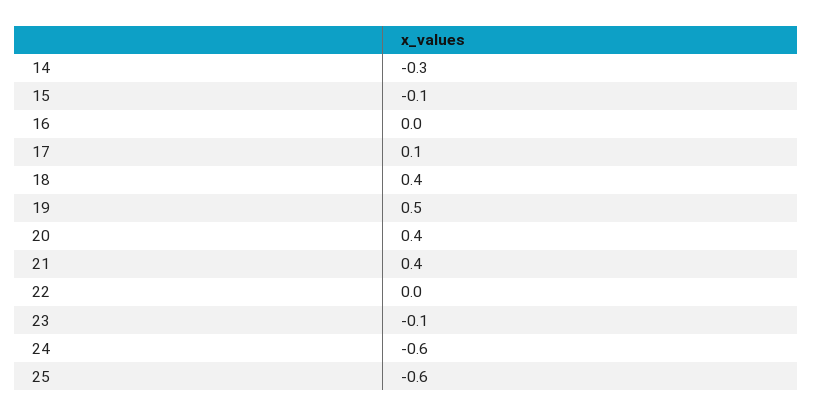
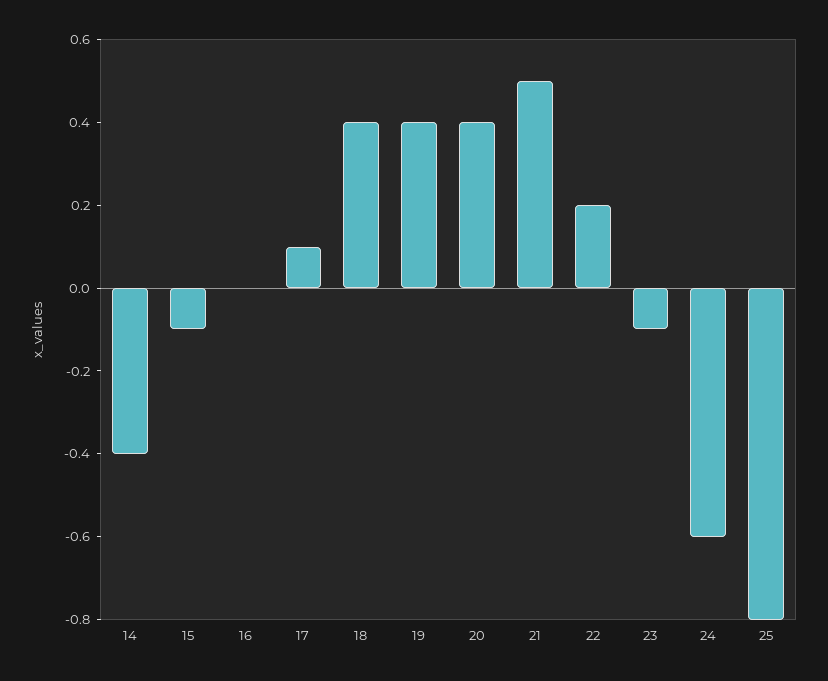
  {
-   "14": -0.3,
+   "14": -0.4,
    "15": -0.1,
    "16": 0,
    "17": 0.1,
    "18": 0.4,
-   "19": 0.5,
+   "19": 0.4,
    "20": 0.4,
-   "21": 0.4,
+   "21": 0.5,
-   "22": 0,
+   "22": 0.2,
    "23": -0.1,
    "24": -0.6,
-   "25": -0.6
+   "25": -0.8
  }

